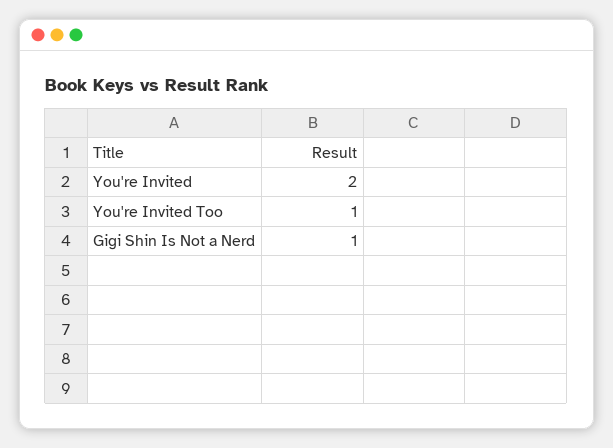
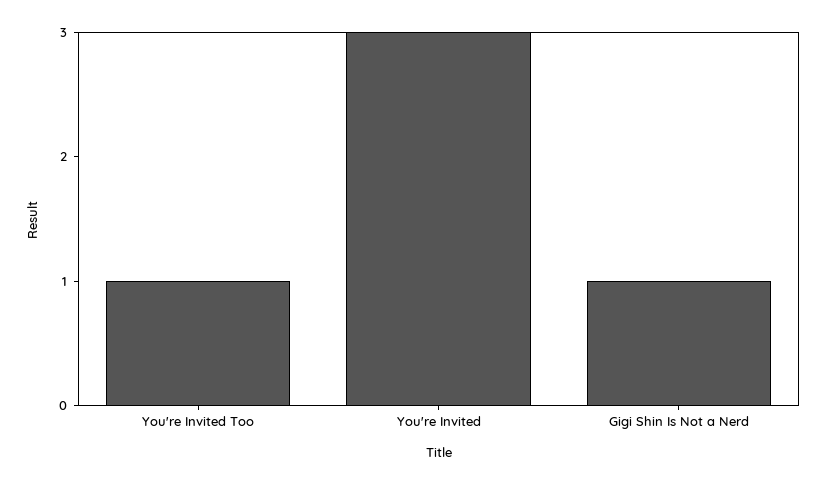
  {
-   "You're Invited": 2,
+   "You're Invited": 3,
    "You're Invited Too": 1,
    "Gigi Shin Is Not a Nerd": 1
  }

